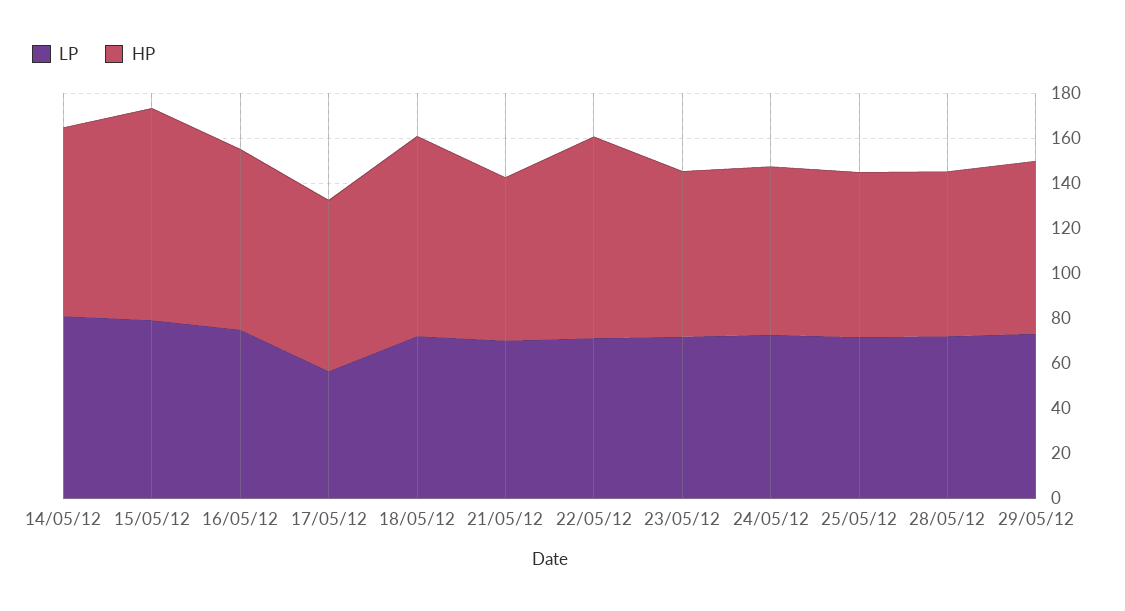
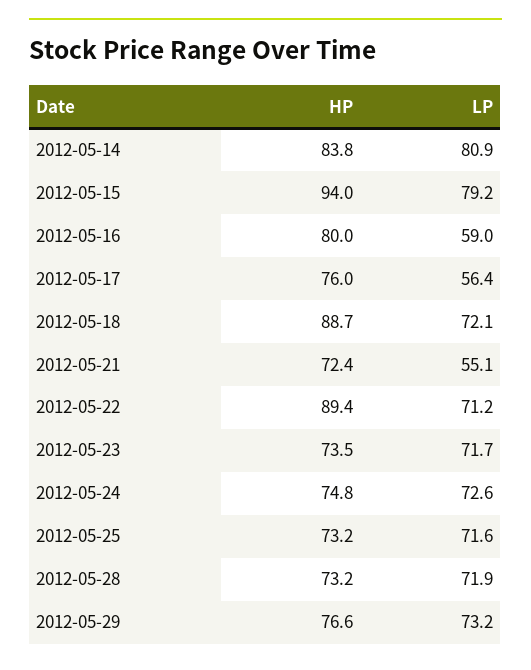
  {
    "LP": {
      "14/05/12": 80.9,
      "15/05/12": 79.2,
-     "16/05/12": 75,
+     "16/05/12": 59,
      "17/05/12": 56.4,
      "18/05/12": 72.1,
-     "21/05/12": 70,
+     "21/05/12": 55.1,
      "22/05/12": 71.2,
      "23/05/12": 71.7,
      "24/05/12": 72.6,
      "25/05/12": 71.6,
      "28/05/12": 71.9,
      "29/05/12": 73.2
    },
    "HP": {
      "14/05/12": 83.8,
      "15/05/12": 94,
      "16/05/12": 80,
      "17/05/12": 76,
      "18/05/12": 88.7,
      "21/05/12": 72.4,
      "22/05/12": 89.4,
      "23/05/12": 73.5,
      "24/05/12": 74.8,
      "25/05/12": 73.2,
      "28/05/12": 73.2,
      "29/05/12": 76.6
    }
  }

